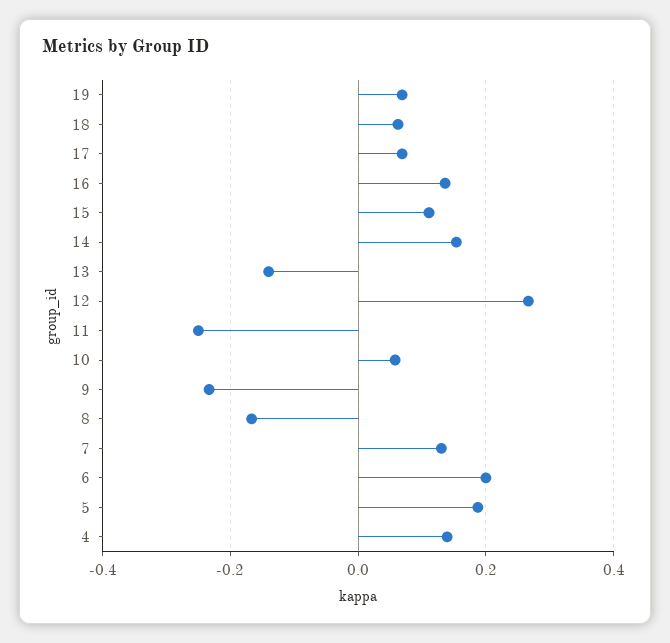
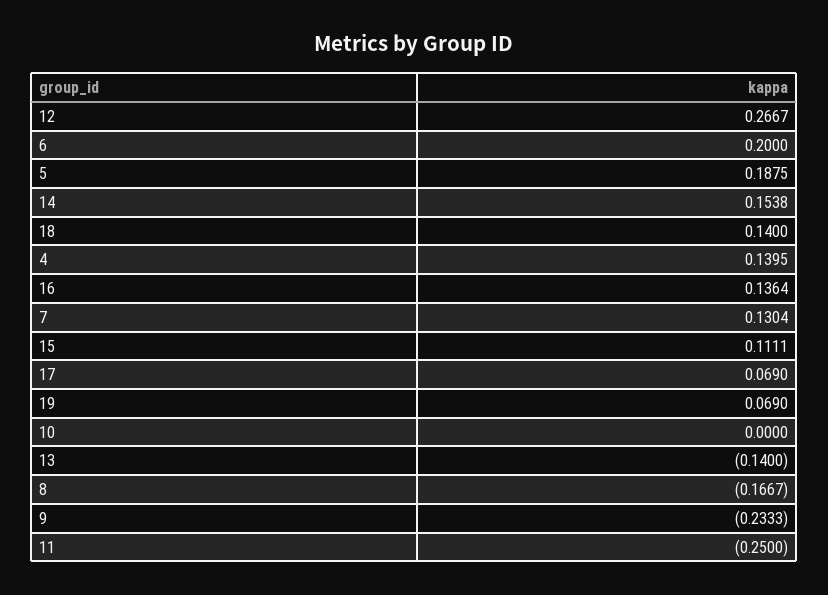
  {
    "19": 0.069,
-   "18": 0.06,
+   "18": 0.14,
    "17": 0.069,
    "16": 0.1364,
    "15": 0.1111,
    "14": 0.1538,
    "13": -0.14,
    "12": 0.2667,
    "11": -0.25,
-   "10": 0.06,
+   "10": 0,
    "9": -0.2333,
    "8": -0.1667,
    "7": 0.1304,
    "6": 0.2,
    "5": 0.1875,
    "4": 0.1395
  }

